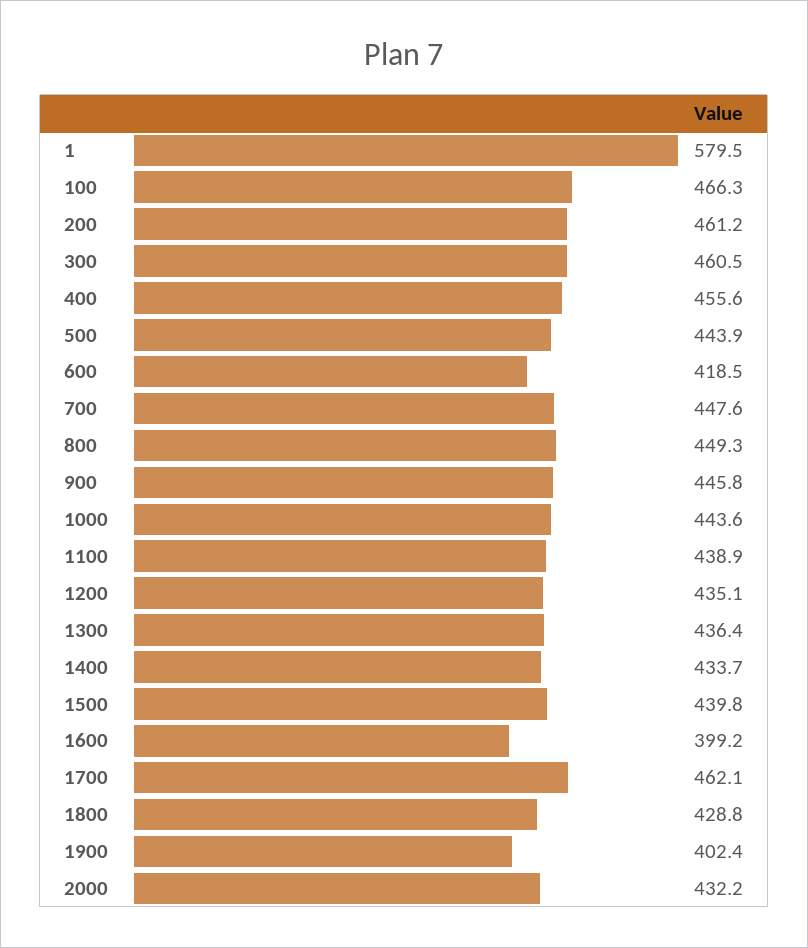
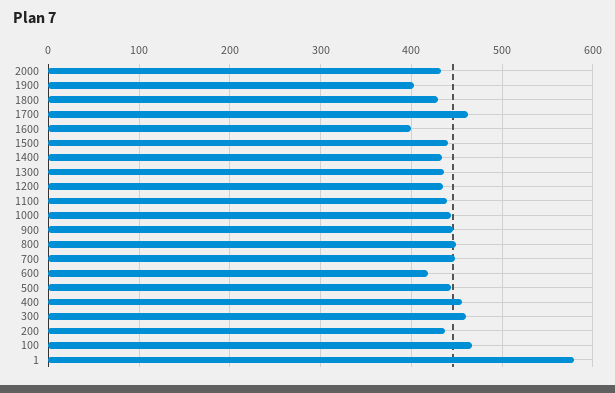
  {
    "1": 579.5,
    "100": 466.3,
-   "200": 461.2,
+   "200": 440,
    "300": 460.5,
    "400": 455.6,
    "500": 443.9,
    "600": 418.5,
    "700": 447.6,
    "800": 449.3,
    "900": 445.8,
    "1000": 443.6,
    "1100": 438.9,
    "1200": 435.1,
    "1300": 436.4,
    "1400": 433.7,
    "1500": 439.8,
    "1600": 399.2,
    "1700": 462.1,
    "1800": 428.8,
    "1900": 402.4,
    "2000": 432.2
  }

